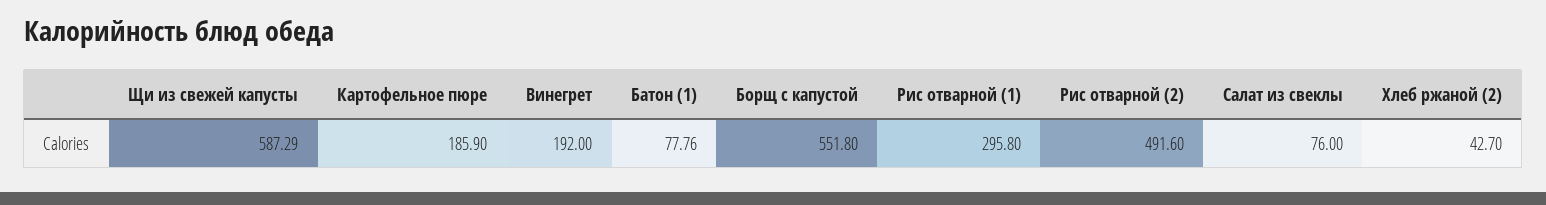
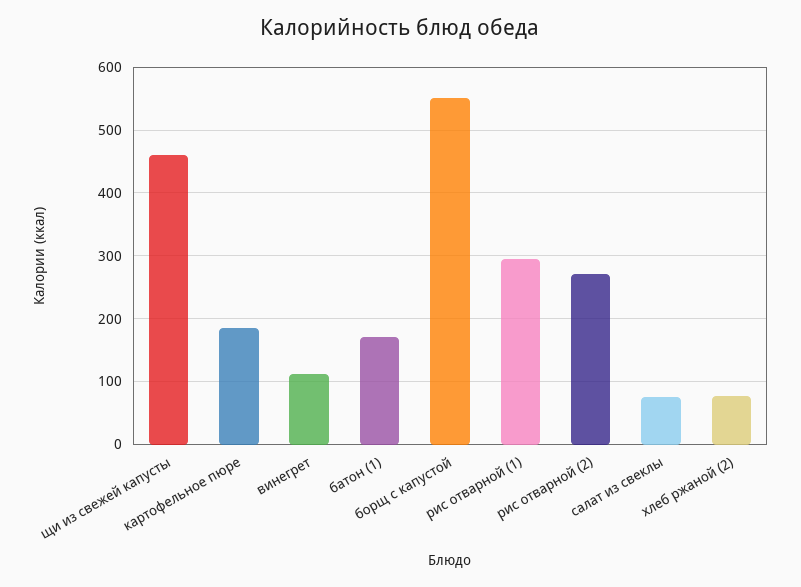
  {
-   "Щи из свежей капусты": 587.29,
+   "Щи из свежей капусты": 460,
    "Картофельное пюре": 185.9,
-   "Винегрет": 192,
+   "Винегрет": 110,
-   "Батон (1)": 77.76,
+   "Батон (1)": 170,
    "Борщ с капустой": 551.8,
    "Рис отварной (1)": 295.8,
-   "Рис отварной (2)": 491.6,
+   "Рис отварной (2)": 270,
    "Салат из свеклы": 76,
-   "Хлеб ржаной (2)": 42.7
+   "Хлеб ржаной (2)": 80
  }

